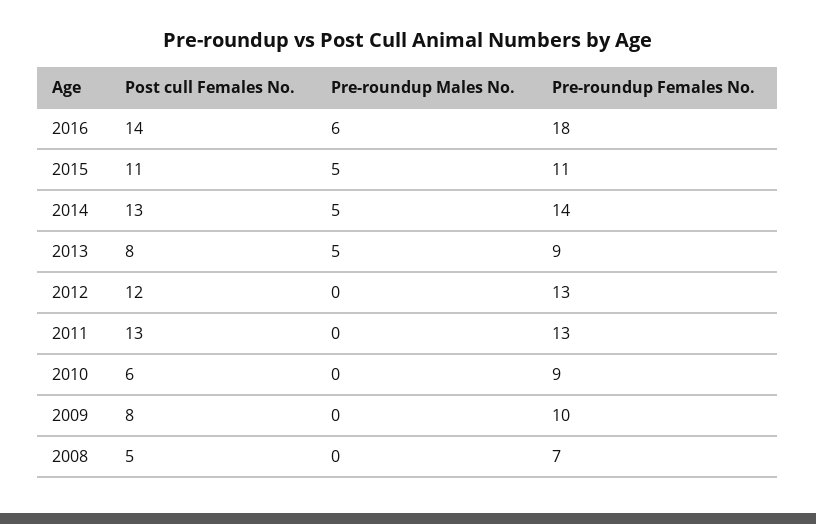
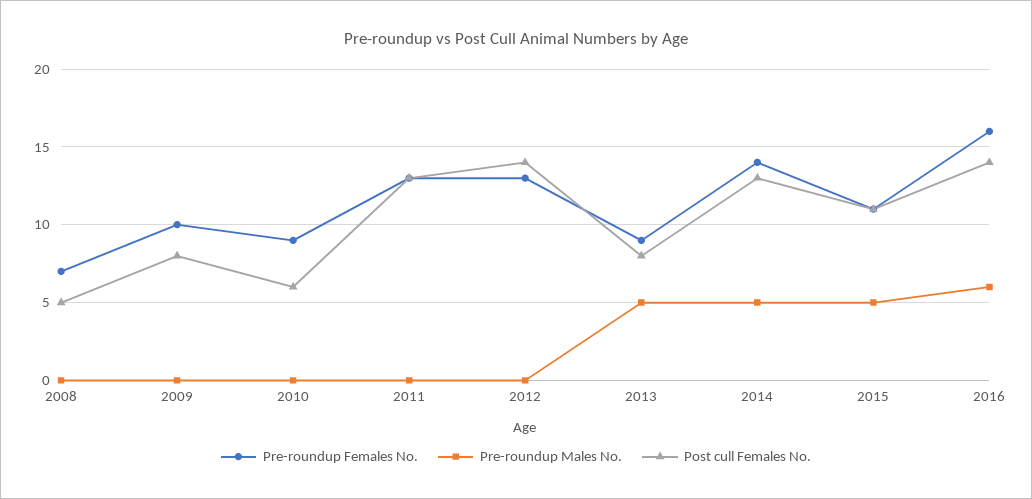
  {
    "Post cull Females No.": {
      "2016": 14,
      "2015": 11,
      "2014": 13,
      "2013": 8,
-     "2012": 12,
+     "2012": 14,
      "2011": 13,
      "2010": 6,
      "2009": 8,
      "2008": 5
    },
    "Pre-roundup Males No.": {
      "2016": 6,
      "2015": 5,
      "2014": 5,
      "2013": 5,
      "2012": 0,
      "2011": 0,
      "2010": 0,
      "2009": 0,
      "2008": 0
    },
    "Pre-roundup Females No.": {
-     "2016": 18,
+     "2016": 16,
      "2015": 11,
      "2014": 14,
      "2013": 9,
      "2012": 13,
      "2011": 13,
      "2010": 9,
      "2009": 10,
      "2008": 7
    }
  }

